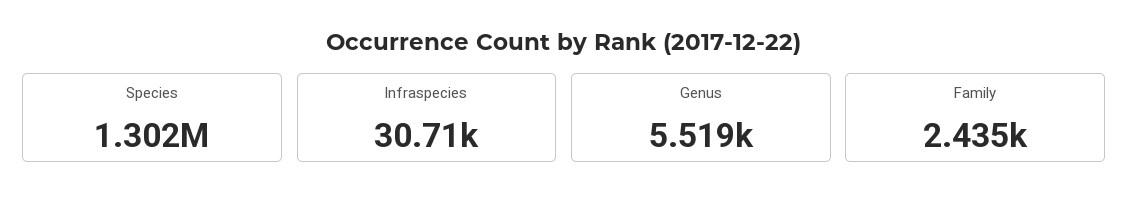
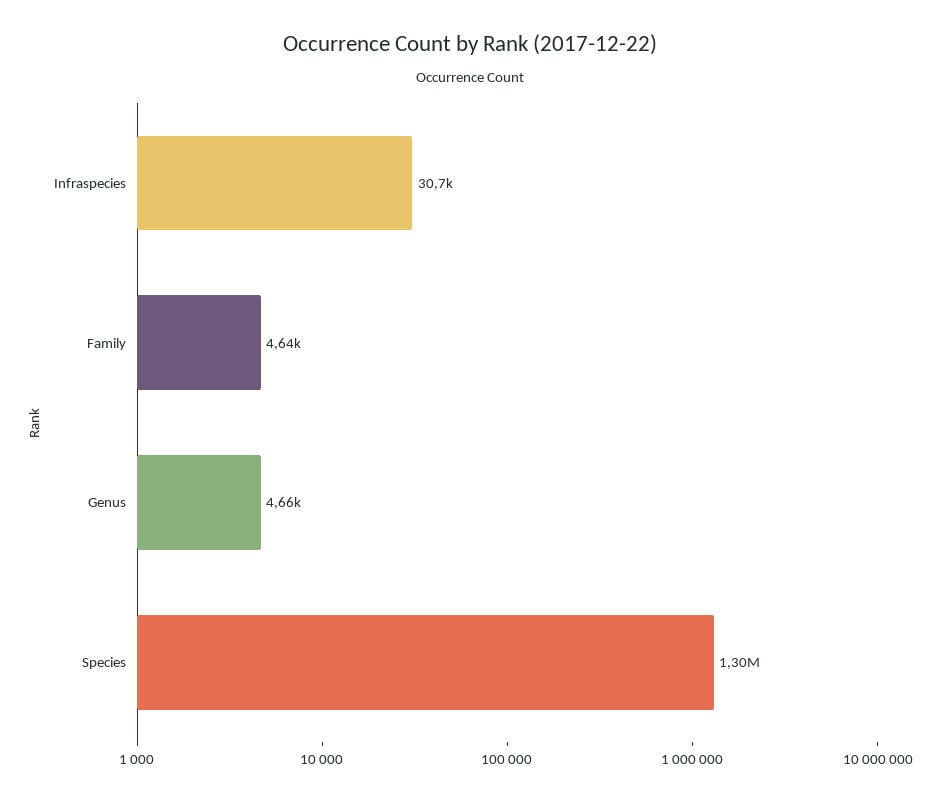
  {
    "Species": 1302000,
    "Infraspecies": 30710,
-   "Genus": 5519,
+   "Genus": 4660,
-   "Family": 2435
+   "Family": 4640
  }

